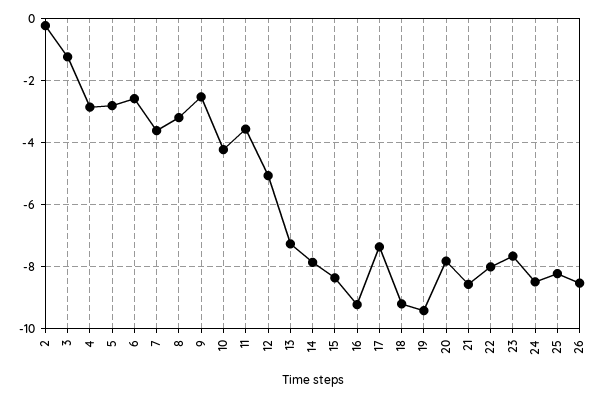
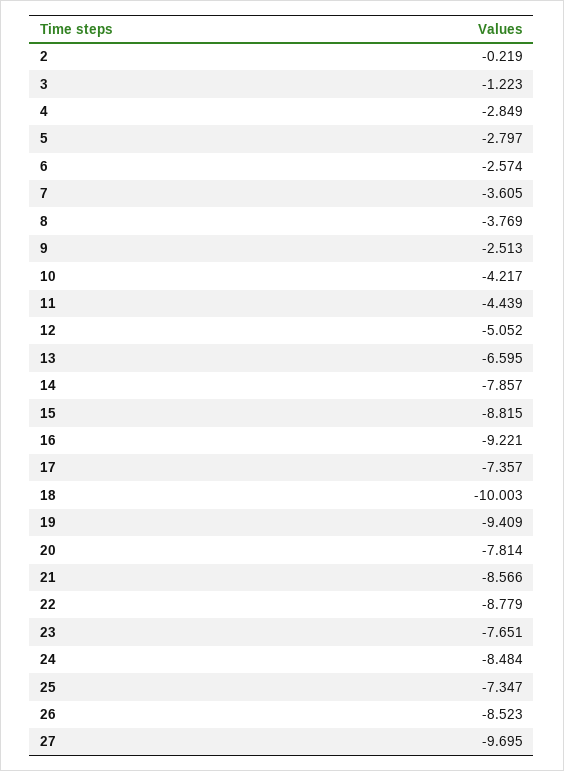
  {
    "2": -0.219,
    "3": -1.223,
    "4": -2.849,
    "5": -2.797,
    "6": -2.574,
    "7": -3.605,
-   "8": -3.2,
+   "8": -3.769,
    "9": -2.513,
    "10": -4.217,
-   "11": -3.6,
+   "11": -4.439,
    "12": -5.052,
-   "13": -7.2,
+   "13": -6.595,
    "14": -7.857,
-   "15": -8.4,
+   "15": -8.815,
    "16": -9.221,
    "17": -7.357,
-   "18": -9.2,
+   "18": -10.003,
    "19": -9.409,
    "20": -7.814,
    "21": -8.566,
-   "22": -8,
+   "22": -8.779,
    "23": -7.651,
    "24": -8.484,
-   "25": -8.2,
+   "25": -7.347,
-   "26": -8.523
+   "26": -8.523,
+   "27": -9.695
  }

